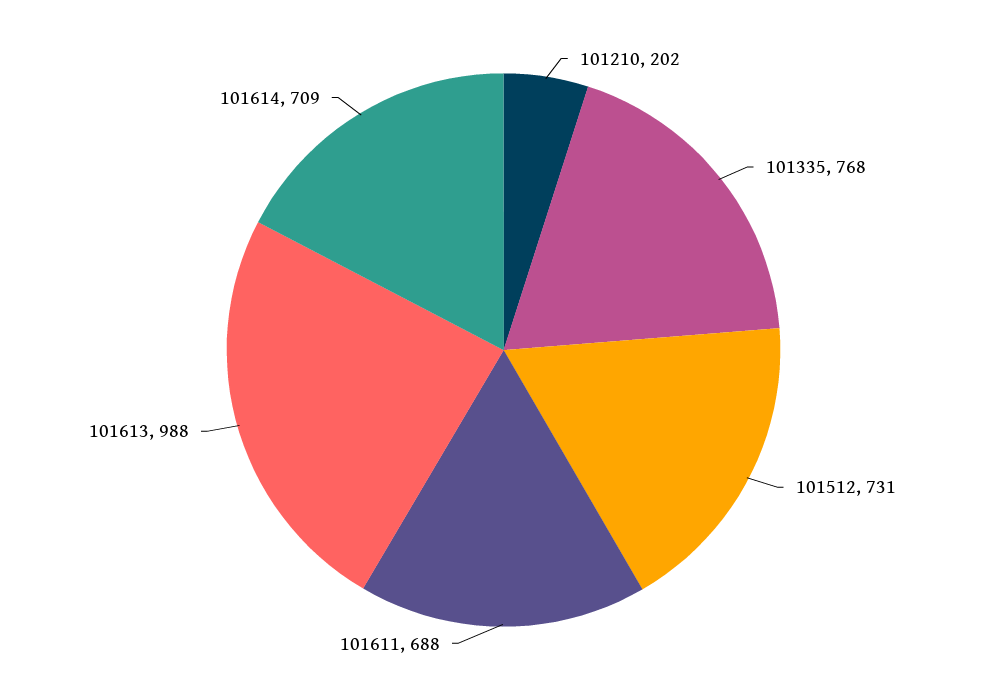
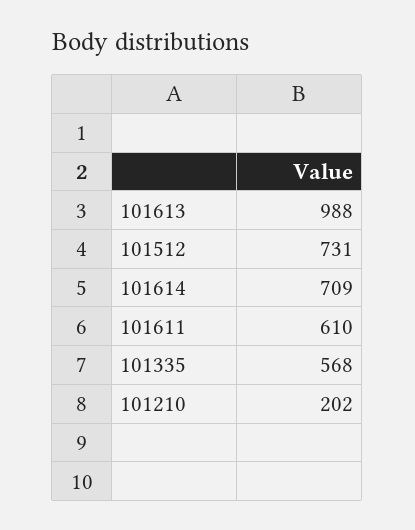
  {
    "101210": 202,
-   "101335": 768,
+   "101335": 568,
    "101512": 731,
-   "101611": 688,
+   "101611": 610,
    "101613": 988,
    "101614": 709
  }

